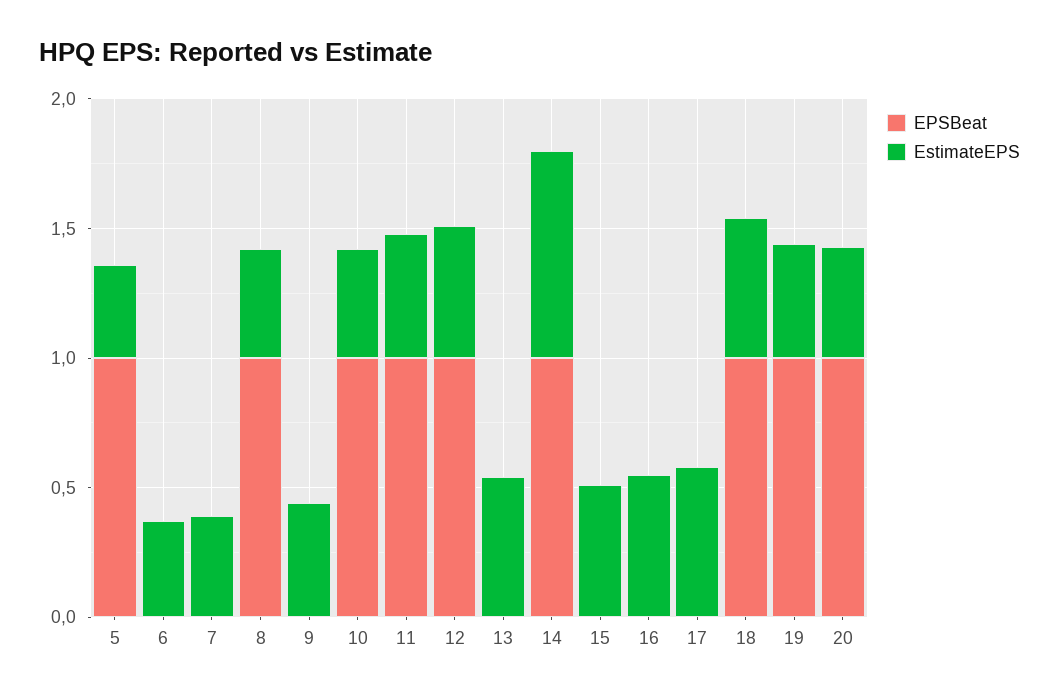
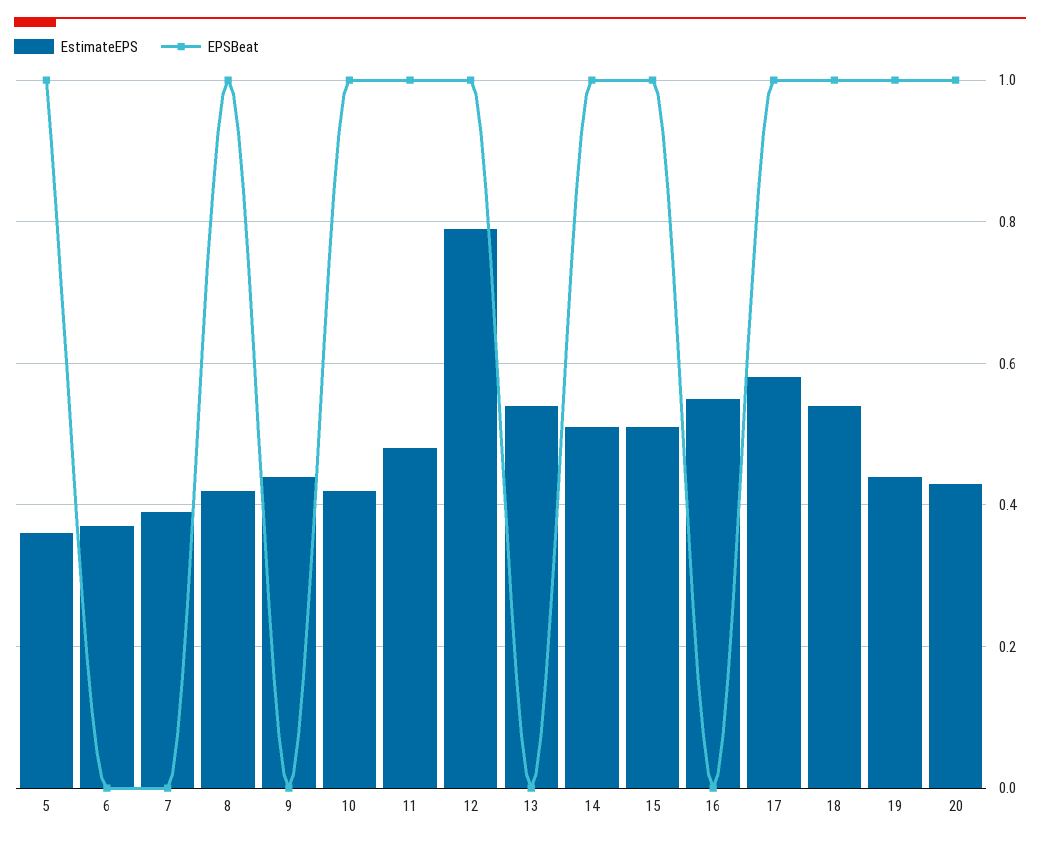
  {
    "EPSBeat": {
      "5": 1,
      "6": 0,
      "7": 0,
      "8": 1,
      "9": 0,
      "10": 1,
      "11": 1,
      "12": 1,
      "13": 0,
      "14": 1,
-     "15": 0,
+     "15": 1,
      "16": 0,
-     "17": 0,
+     "17": 1,
      "18": 1,
      "19": 1,
      "20": 1
    },
    "EstimateEPS": {
      "5": 0.35,
      "6": 0.35,
      "7": 0.4,
      "8": 0.4,
      "9": 0.45,
      "10": 0.4,
      "11": 0.5,
-     "12": 0.5,
+     "12": 0.8,
      "13": 0.55,
-     "14": 0.8,
+     "14": 0.5,
      "15": 0.5,
      "16": 0.55,
      "17": 0.6,
      "18": 0.55,
      "19": 0.45,
      "20": 0.45
    }
  }

